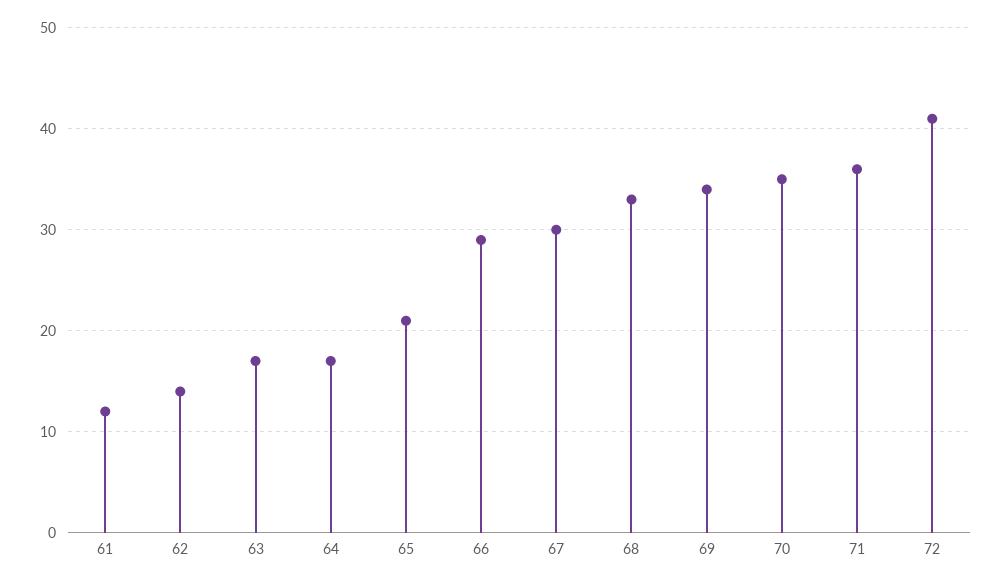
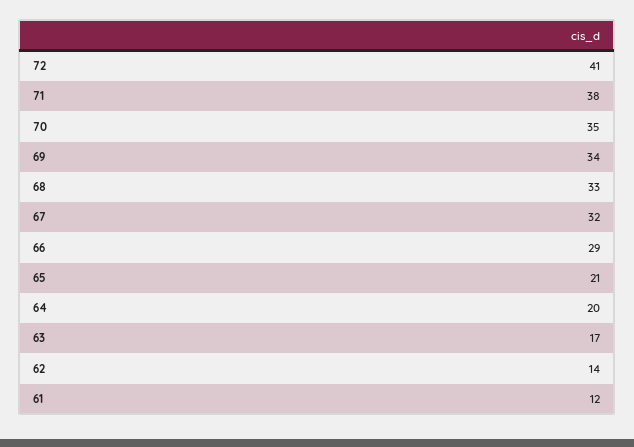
  {
    "61": 12,
    "62": 14,
    "63": 17,
-   "64": 17,
+   "64": 20,
    "65": 21,
    "66": 29,
-   "67": 30,
+   "67": 32,
    "68": 33,
    "69": 34,
    "70": 35,
-   "71": 36,
+   "71": 38,
    "72": 41
  }

